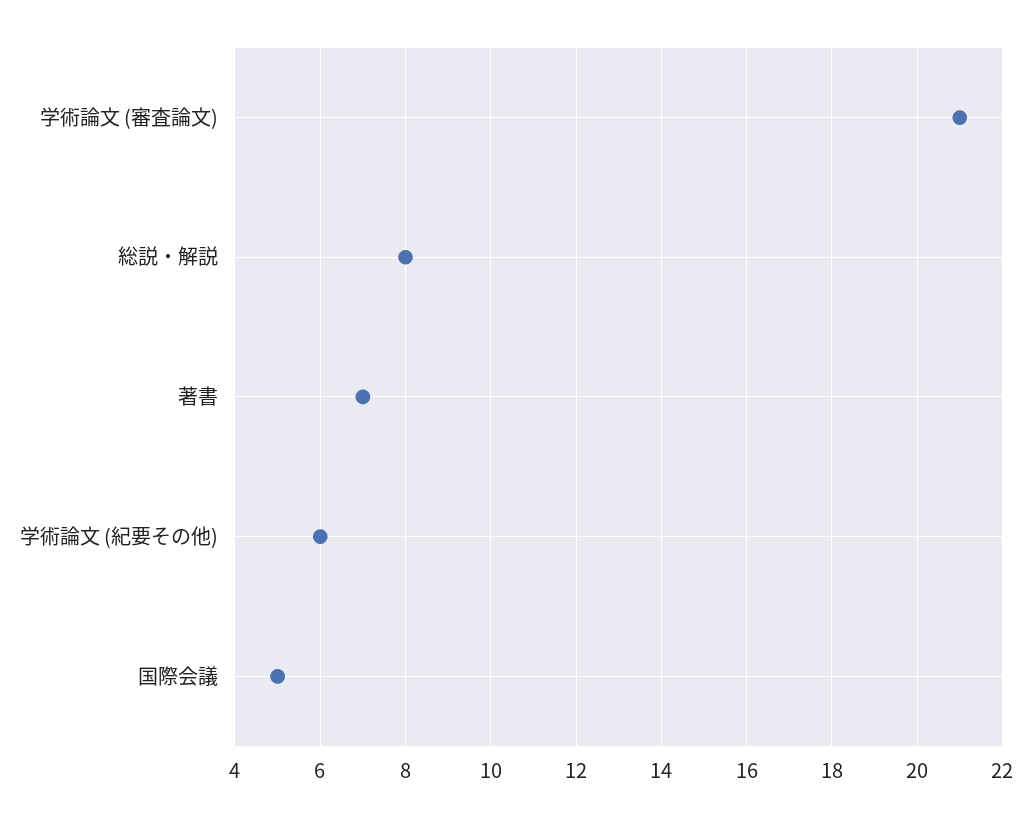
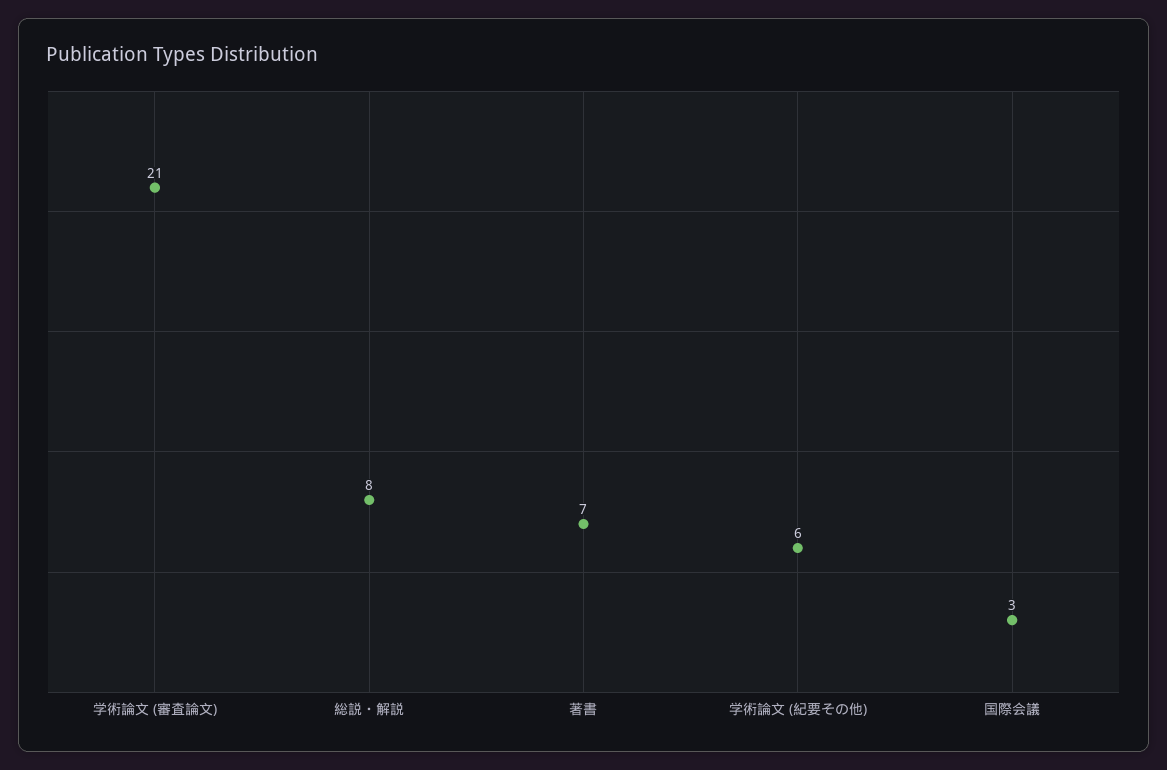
  {
    "学術論文 (審査論文)": 21,
    "総説・解説": 8,
    "著書": 7,
    "学術論文 (紀要その他)": 6,
-   "国際会議": 5
+   "国際会議": 3
  }

